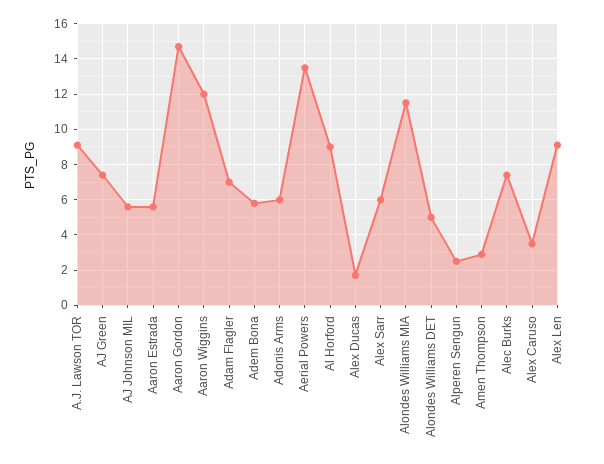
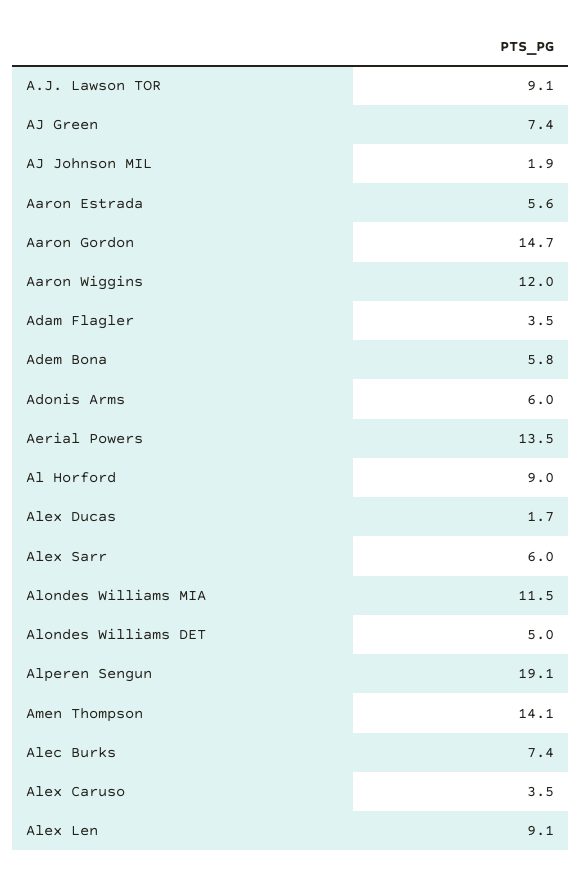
  {
    "A.J. Lawson TOR": 9.1,
    "AJ Green": 7.4,
-   "AJ Johnson MIL": 5.5,
+   "AJ Johnson MIL": 1.9,
    "Aaron Estrada": 5.6,
    "Aaron Gordon": 14.7,
    "Aaron Wiggins": 12,
-   "Adam Flagler": 7,
+   "Adam Flagler": 3.5,
    "Adem Bona": 5.8,
    "Adonis Arms": 6,
    "Aerial Powers": 13.5,
    "Al Horford": 9,
    "Alex Ducas": 1.7,
    "Alex Sarr": 6,
    "Alondes Williams MIA": 11.5,
    "Alondes Williams DET": 5,
-   "Alperen Sengun": 2.5,
+   "Alperen Sengun": 19.1,
-   "Amen Thompson": 3,
+   "Amen Thompson": 14.1,
    "Alec Burks": 7.4,
    "Alex Caruso": 3.5,
    "Alex Len": 9.1
  }

